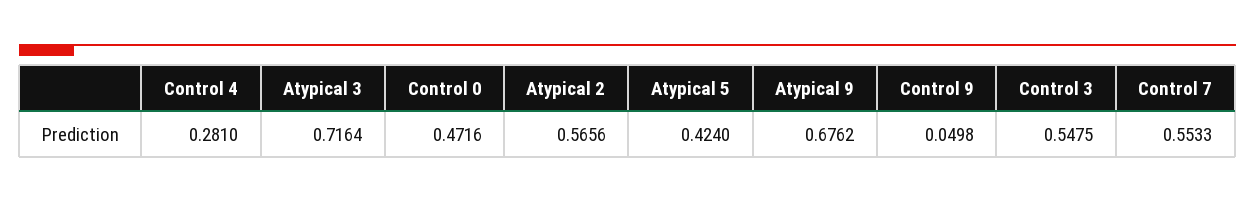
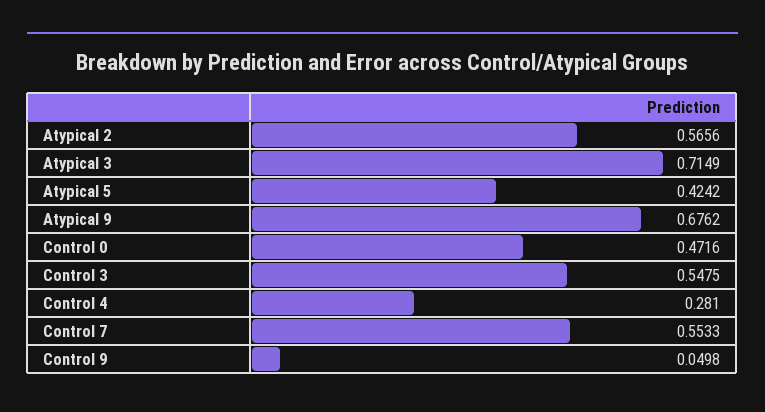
  {
    "Control 4": 0.281,
-   "Atypical 3": 0.7164,
+   "Atypical 3": 0.7149,
    "Control 0": 0.4716,
    "Atypical 2": 0.5656,
-   "Atypical 5": 0.424,
+   "Atypical 5": 0.4242,
    "Atypical 9": 0.6762,
    "Control 9": 0.0498,
    "Control 3": 0.5475,
    "Control 7": 0.5533
  }

